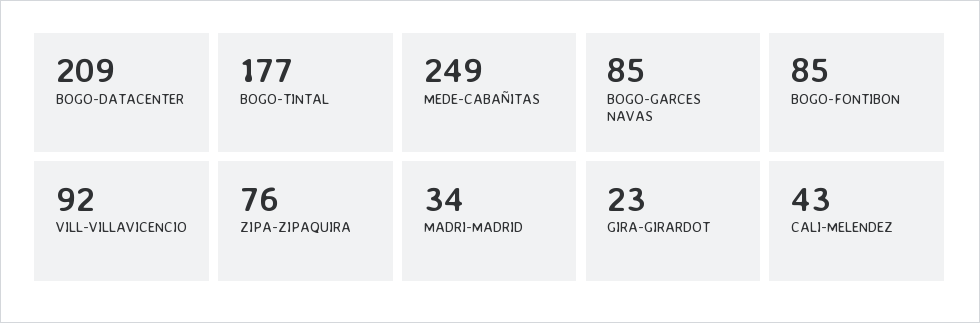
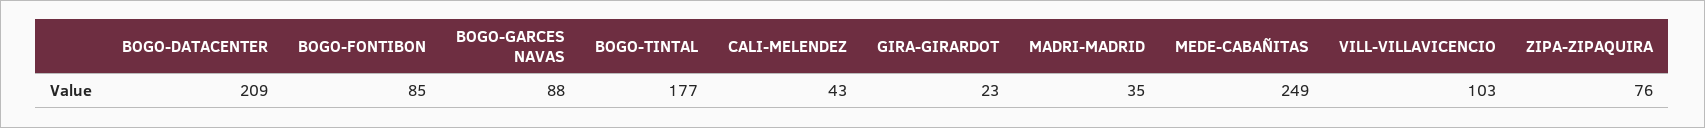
  {
    "BOGO-DATACENTER": 209,
    "BOGO-TINTAL": 177,
    "MEDE-CABAÑITAS": 249,
-   "BOGO-GARCES NAVAS": 85,
+   "BOGO-GARCES NAVAS": 88,
    "BOGO-FONTIBON": 85,
-   "VILL-VILLAVICENCIO": 92,
+   "VILL-VILLAVICENCIO": 103,
    "ZIPA-ZIPAQUIRA": 76,
-   "MADRI-MADRID": 34,
+   "MADRI-MADRID": 35,
    "GIRA-GIRARDOT": 23,
    "CALI-MELENDEZ": 43
  }

